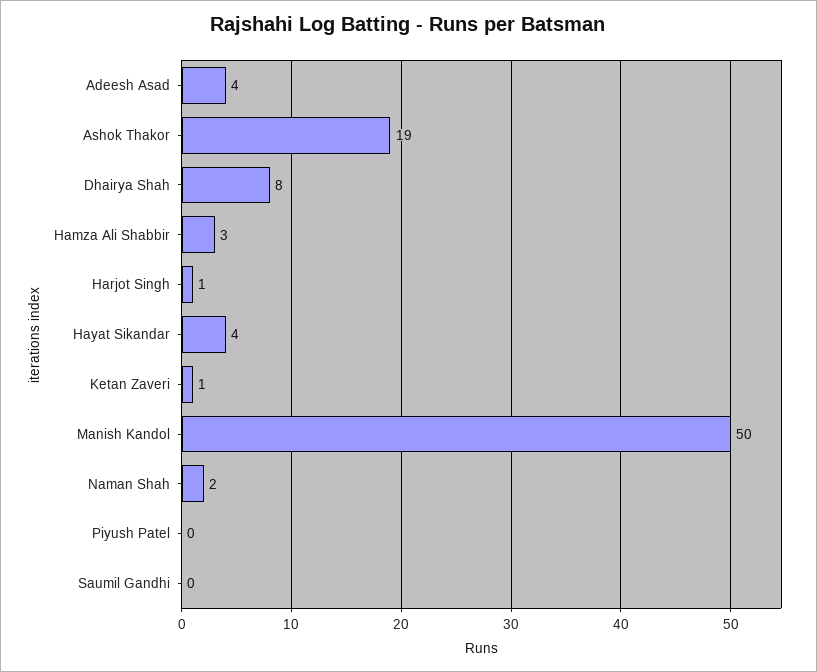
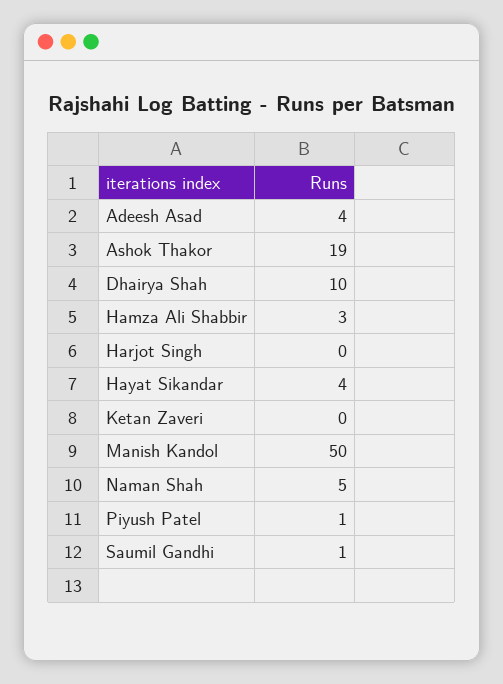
  {
    "Adeesh Asad": 4,
    "Ashok Thakor": 19,
-   "Dhairya Shah": 8,
+   "Dhairya Shah": 10,
    "Hamza Ali Shabbir": 3,
-   "Harjot Singh": 1,
+   "Harjot Singh": 0,
    "Hayat Sikandar": 4,
-   "Ketan Zaveri": 1,
+   "Ketan Zaveri": 0,
    "Manish Kandol": 50,
-   "Naman Shah": 2,
+   "Naman Shah": 5,
-   "Piyush Patel": 0,
+   "Piyush Patel": 1,
-   "Saumil Gandhi": 0
+   "Saumil Gandhi": 1
  }

